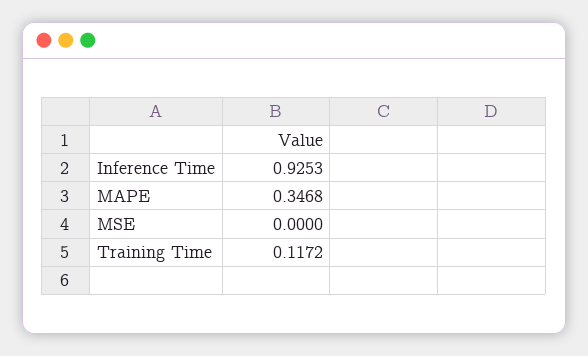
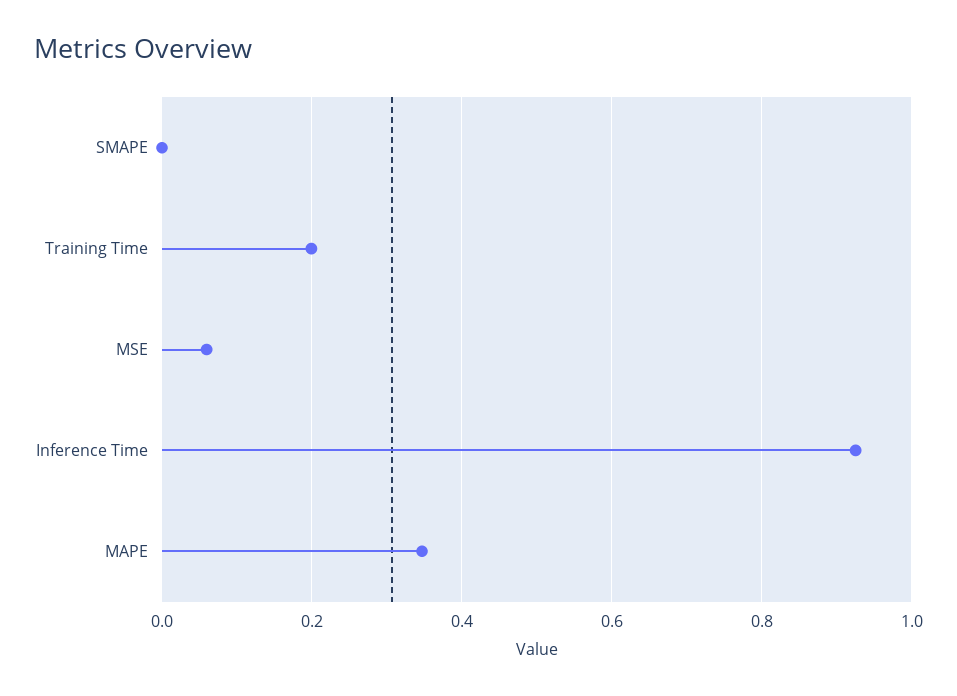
  {
    "Inference Time": 0.9253,
    "MAPE": 0.3468,
-   "MSE": 0,
+   "MSE": 0.06,
-   "Training Time": 0.1172
+   "Training Time": 0.2,
+   "SMAPE": 0
  }

